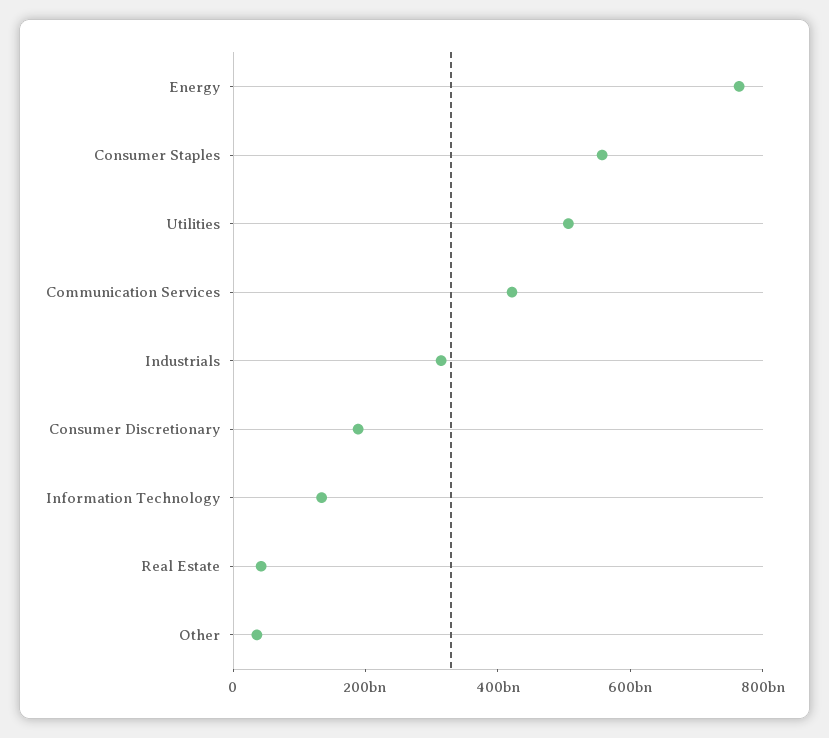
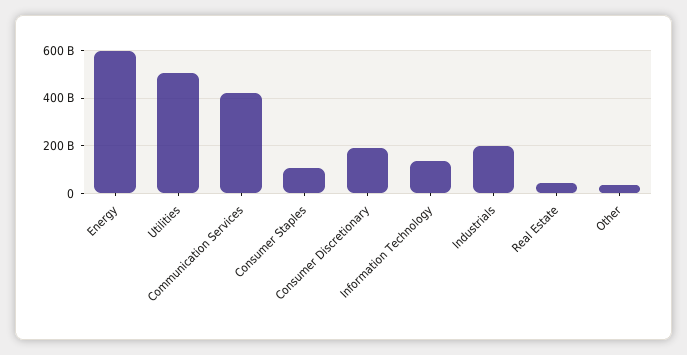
  {
-   "Energy": 750000000000,
+   "Energy": 600000000000,
-   "Consumer Staples": 550000000000,
+   "Consumer Staples": 100000000000,
    "Utilities": 500000000000,
    "Communication Services": 400000000000,
-   "Industrials": 300000000000,
+   "Industrials": 200000000000,
    "Consumer Discretionary": 200000000000,
    "Information Technology": 150000000000,
    "Real Estate": 50000000000,
    "Other": 50000000000
  }

